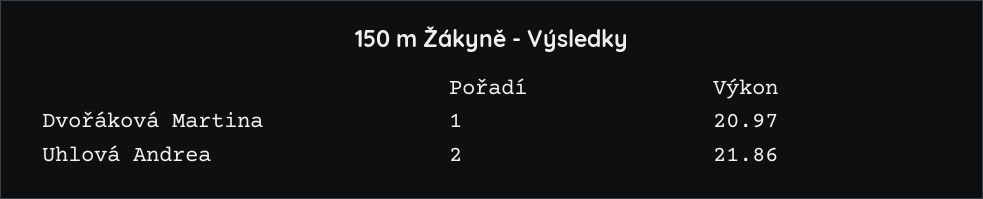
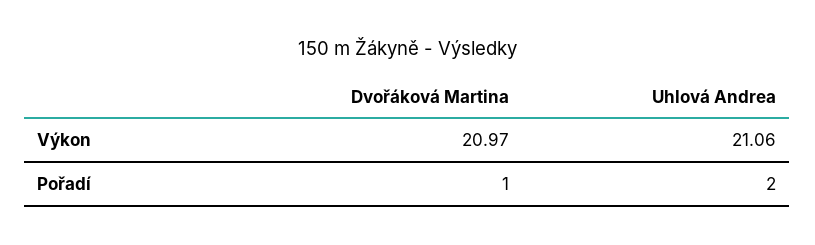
  {
    "Pořadí": {
      "Dvořáková Martina": 1,
      "Uhlová Andrea": 2
    },
    "Výkon": {
      "Dvořáková Martina": 20.97,
-     "Uhlová Andrea": 21.86
+     "Uhlová Andrea": 21.06
    }
  }

